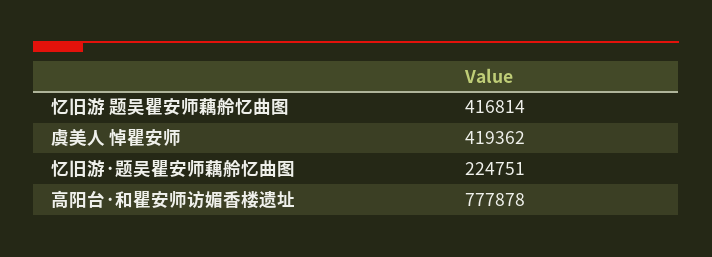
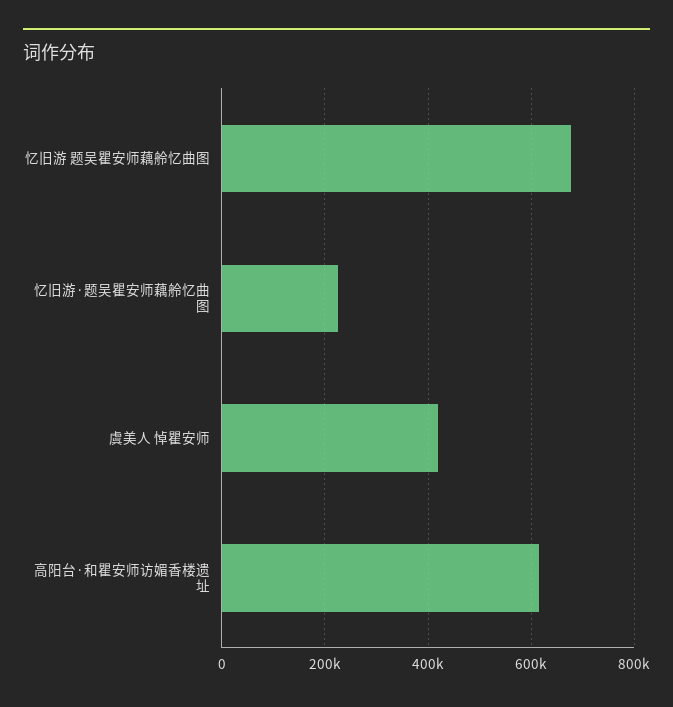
  {
-   "忆旧游 题吴瞿安师藕舲忆曲图": 416814,
+   "忆旧游 题吴瞿安师藕舲忆曲图": 680000,
    "虞美人 悼瞿安师": 419362,
    "忆旧游·题吴瞿安师藕舲忆曲图": 224751,
-   "高阳台·和瞿安师访媚香楼遗址": 777878
+   "高阳台·和瞿安师访媚香楼遗址": 620000
  }

